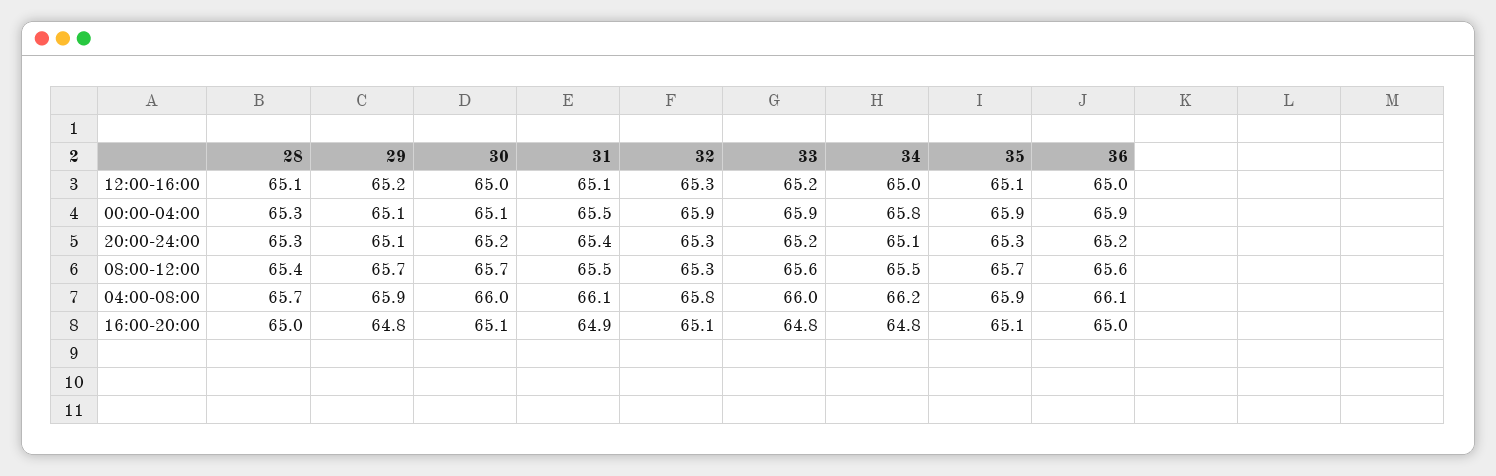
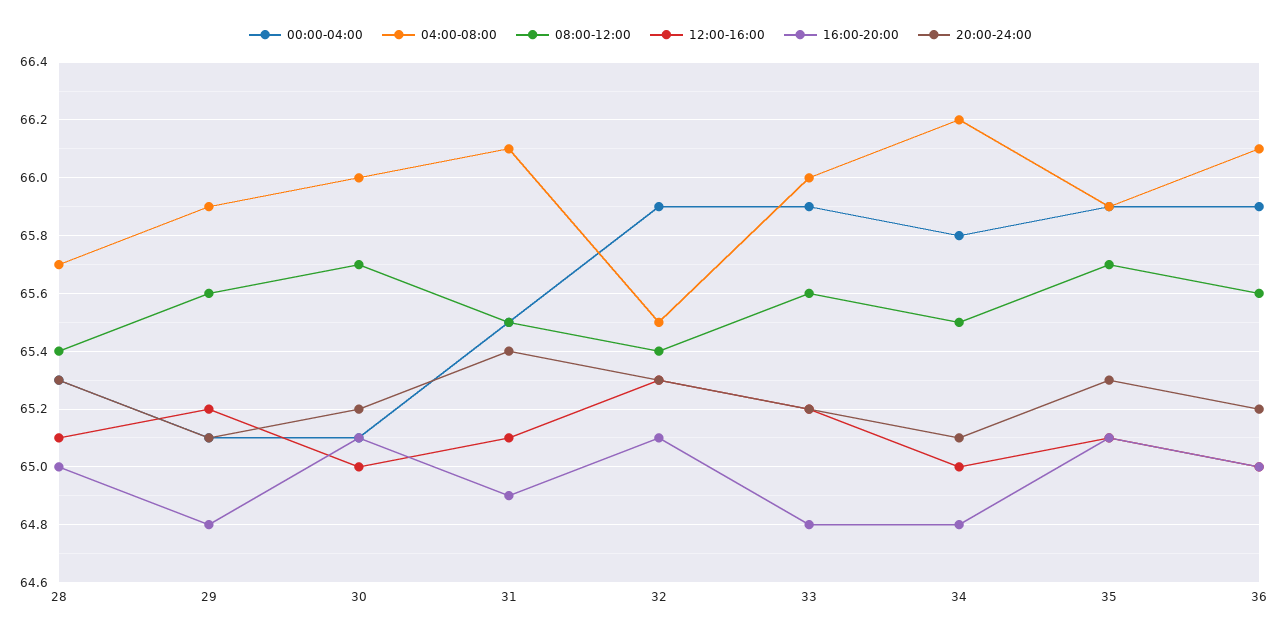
  {
    "12:00-16:00": {
      "28": 65.1,
      "29": 65.2,
      "30": 65,
      "31": 65.1,
      "32": 65.3,
      "33": 65.2,
      "34": 65,
      "35": 65.1,
      "36": 65
    },
    "00:00-04:00": {
      "28": 65.3,
      "29": 65.1,
      "30": 65.1,
      "31": 65.5,
      "32": 65.9,
      "33": 65.9,
      "34": 65.8,
      "35": 65.9,
      "36": 65.9
    },
    "20:00-24:00": {
      "28": 65.3,
      "29": 65.1,
      "30": 65.2,
      "31": 65.4,
      "32": 65.3,
      "33": 65.2,
      "34": 65.1,
      "35": 65.3,
      "36": 65.2
    },
    "08:00-12:00": {
      "28": 65.4,
-     "29": 65.7,
+     "29": 65.6,
      "30": 65.7,
      "31": 65.5,
-     "32": 65.3,
+     "32": 65.4,
      "33": 65.6,
      "34": 65.5,
      "35": 65.7,
      "36": 65.6
    },
    "04:00-08:00": {
      "28": 65.7,
      "29": 65.9,
      "30": 66,
      "31": 66.1,
-     "32": 65.8,
+     "32": 65.5,
      "33": 66,
      "34": 66.2,
      "35": 65.9,
      "36": 66.1
    },
    "16:00-20:00": {
      "28": 65,
      "29": 64.8,
      "30": 65.1,
      "31": 64.9,
      "32": 65.1,
      "33": 64.8,
      "34": 64.8,
      "35": 65.1,
      "36": 65
    }
  }

